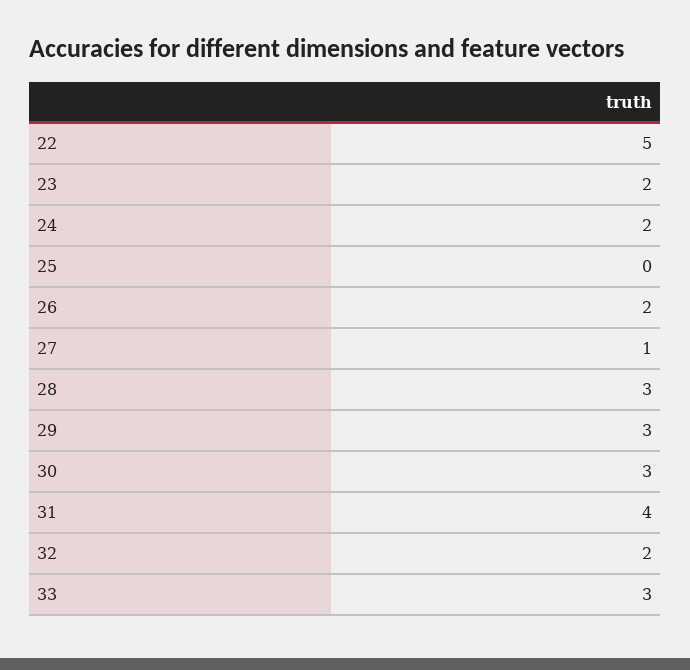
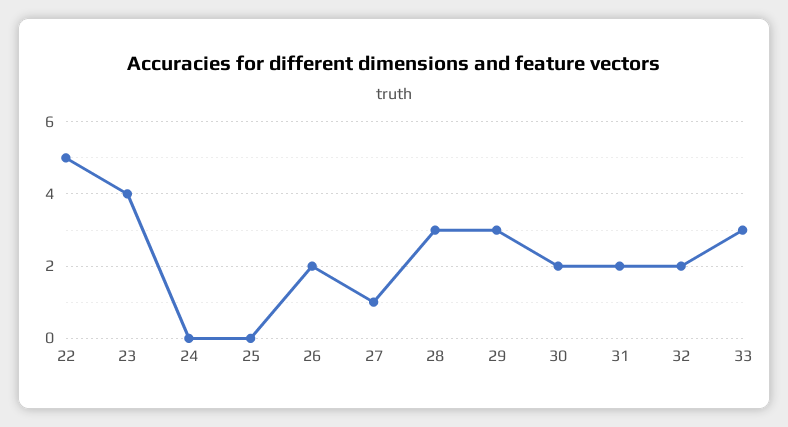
  {
    "22": 5,
-   "23": 2,
+   "23": 4,
-   "24": 2,
+   "24": 0,
    "25": 0,
    "26": 2,
    "27": 1,
    "28": 3,
    "29": 3,
-   "30": 3,
+   "30": 2,
-   "31": 4,
+   "31": 2,
    "32": 2,
    "33": 3
  }

